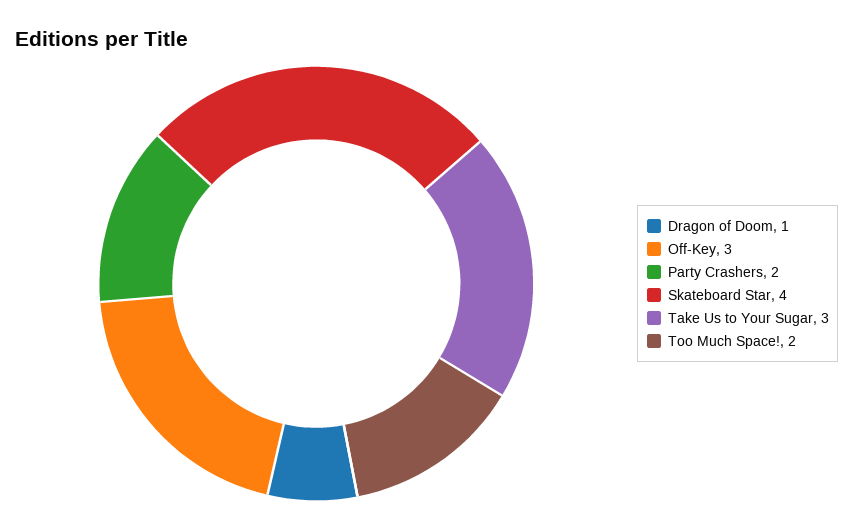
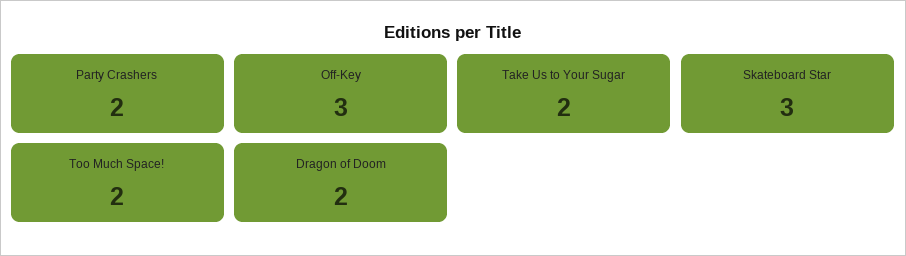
  {
-   "Dragon of Doom": 1,
+   "Dragon of Doom": 2,
    "Off-Key": 3,
    "Party Crashers": 2,
-   "Skateboard Star": 4,
+   "Skateboard Star": 3,
-   "Take Us to Your Sugar": 3,
+   "Take Us to Your Sugar": 2,
    "Too Much Space!": 2
  }

